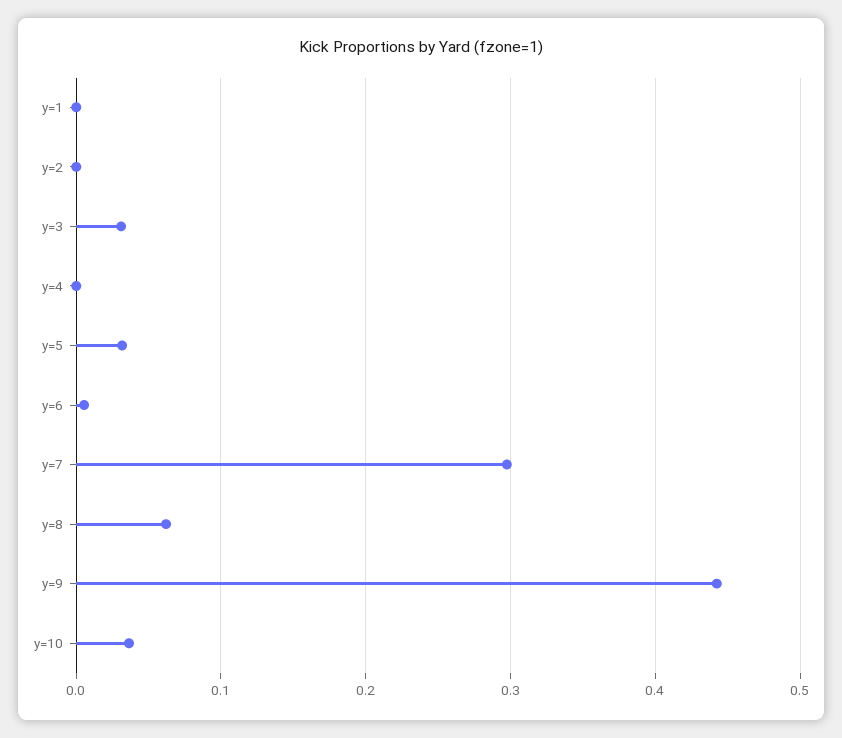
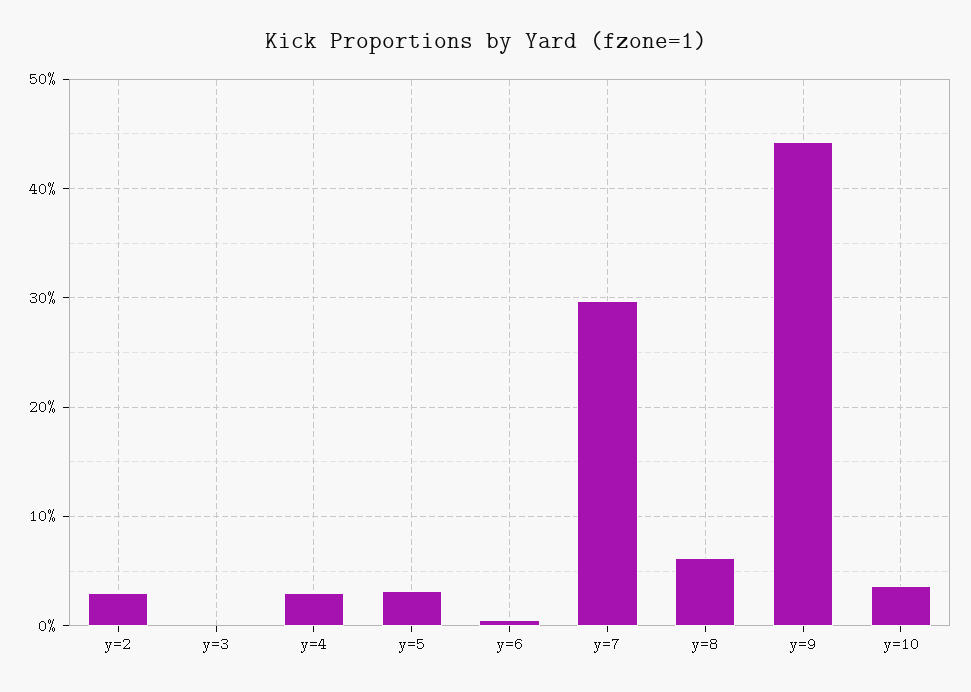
  {
-   "y=1": 0,
-   "y=2": 0,
+   "y=2": 0.03,
-   "y=3": 0.03,
+   "y=3": 0,
-   "y=4": 0,
+   "y=4": 0.03,
    "y=5": 0.03,
    "y=6": 0.01,
    "y=7": 0.3,
    "y=8": 0.06,
    "y=9": 0.44,
    "y=10": 0.04
  }

